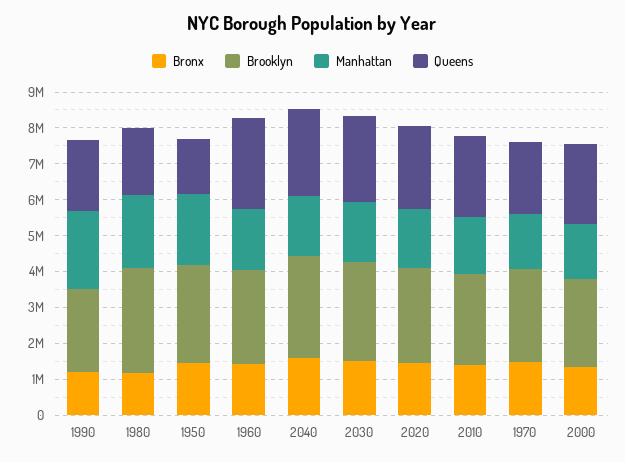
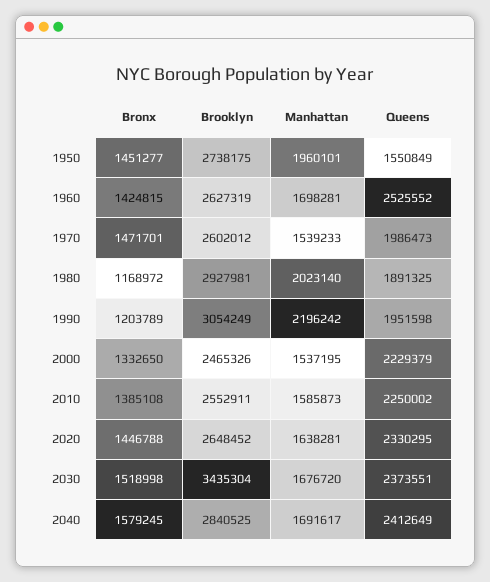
  {
    "Bronx": {
      "1990": 1203789,
      "1980": 1168972,
      "1950": 1451277,
      "1960": 1424815,
      "2040": 1579245,
      "2030": 1518998,
      "2020": 1446788,
      "2010": 1385108,
      "1970": 1471701,
      "2000": 1332650
    },
    "Brooklyn": {
-     "1990": 2250000,
+     "1990": 3054249,
      "1980": 2927981,
      "1950": 2738175,
      "1960": 2627319,
      "2040": 2840525,
-     "2030": 2750000,
+     "2030": 3435304,
      "2020": 2648452,
      "2010": 2552911,
      "1970": 2602012,
      "2000": 2465326
    },
    "Manhattan": {
      "1990": 2196242,
      "1980": 2023140,
      "1950": 1960101,
      "1960": 1698281,
      "2040": 1691617,
      "2030": 1676720,
      "2020": 1638281,
      "2010": 1585873,
      "1970": 1539233,
      "2000": 1537195
    },
    "Queens": {
      "1990": 1951598,
      "1980": 1891325,
      "1950": 1550849,
      "1960": 2525552,
      "2040": 2412649,
      "2030": 2373551,
      "2020": 2330295,
      "2010": 2250002,
      "1970": 1986473,
      "2000": 2229379
    }
  }

